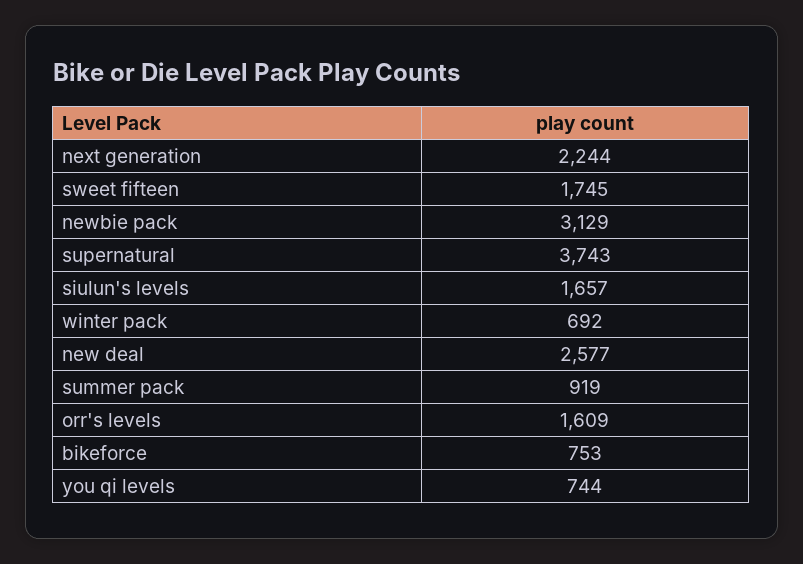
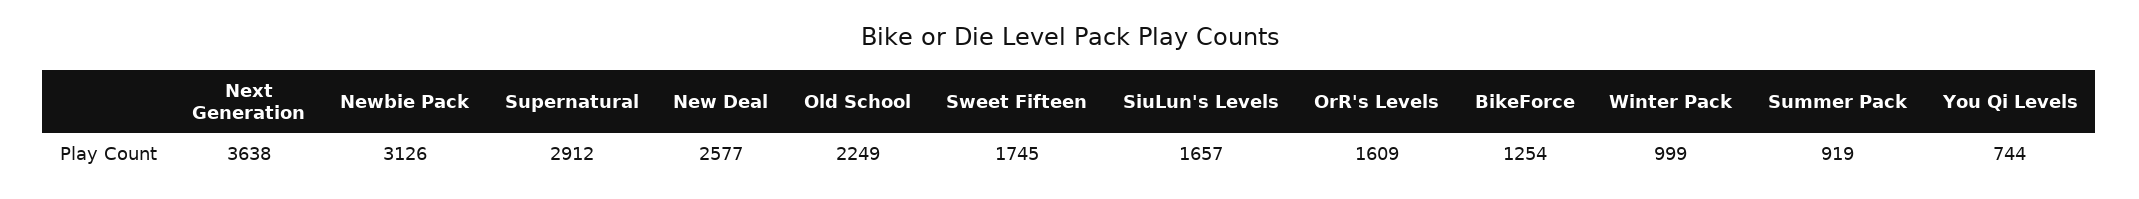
  {
-   "next generation": 2244,
+   "next generation": 3638,
    "sweet fifteen": 1745,
-   "newbie pack": 3129,
+   "newbie pack": 3126,
-   "supernatural": 3743,
+   "supernatural": 2912,
    "siulun's levels": 1657,
-   "winter pack": 692,
+   "winter pack": 999,
    "new deal": 2577,
    "summer pack": 919,
    "orr's levels": 1609,
-   "bikeforce": 753,
+   "bikeforce": 1254,
-   "you qi levels": 744
+   "you qi levels": 744,
+   "Old School": 2249
  }

